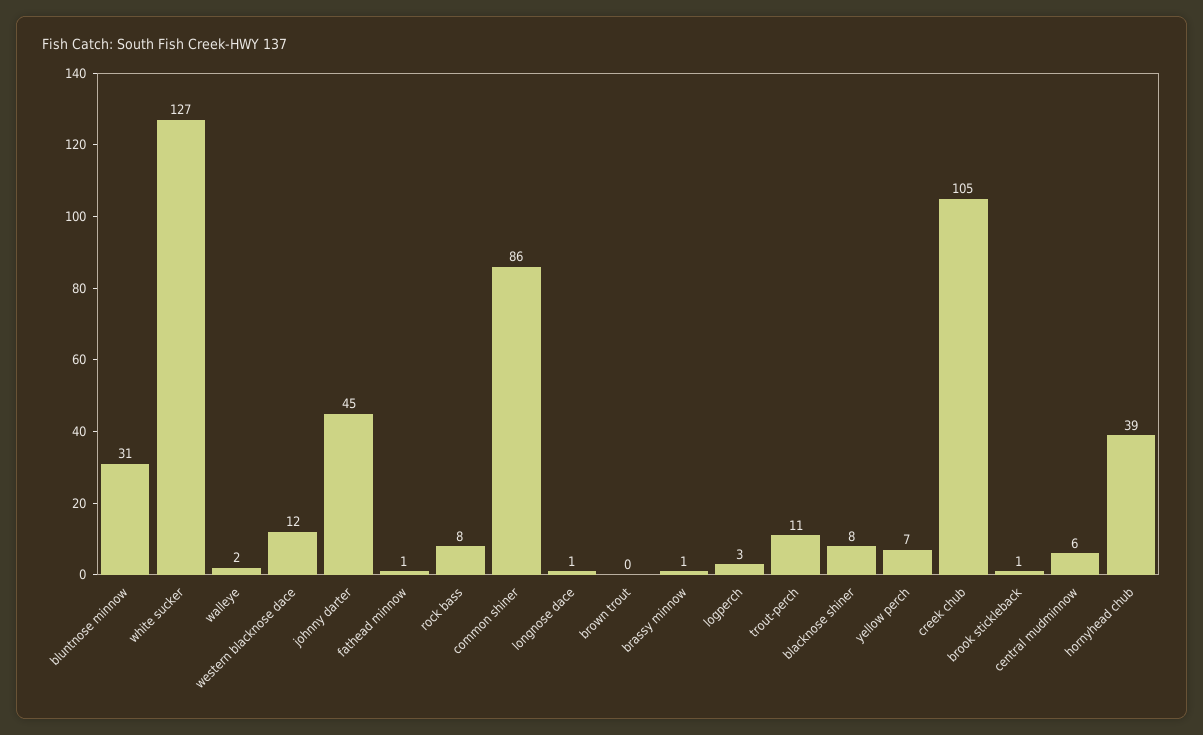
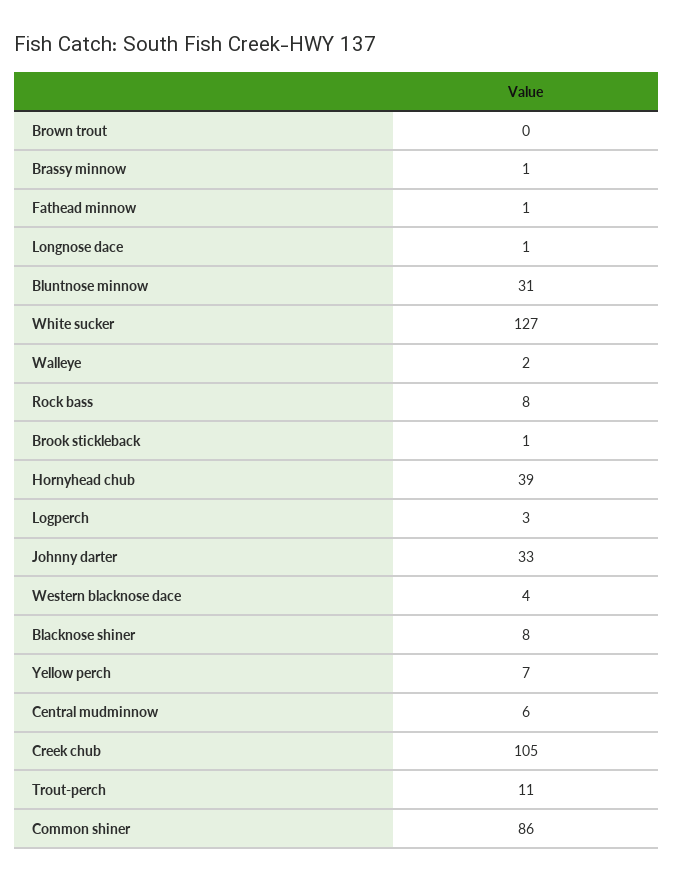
  {
    "bluntnose minnow": 31,
    "white sucker": 127,
    "walleye": 2,
-   "western blacknose dace": 12,
+   "western blacknose dace": 4,
-   "johnny darter": 45,
+   "johnny darter": 33,
    "fathead minnow": 1,
    "rock bass": 8,
    "common shiner": 86,
    "longnose dace": 1,
    "brown trout": 0,
    "brassy minnow": 1,
    "logperch": 3,
    "trout-perch": 11,
    "blacknose shiner": 8,
    "yellow perch": 7,
    "creek chub": 105,
    "brook stickleback": 1,
    "central mudminnow": 6,
    "hornyhead chub": 39
  }

